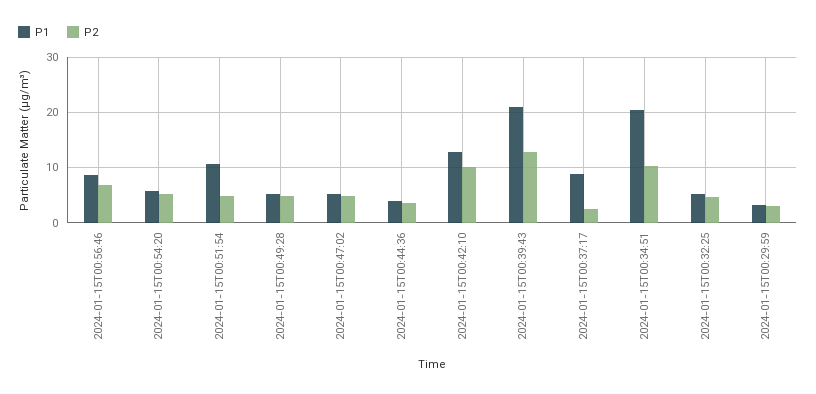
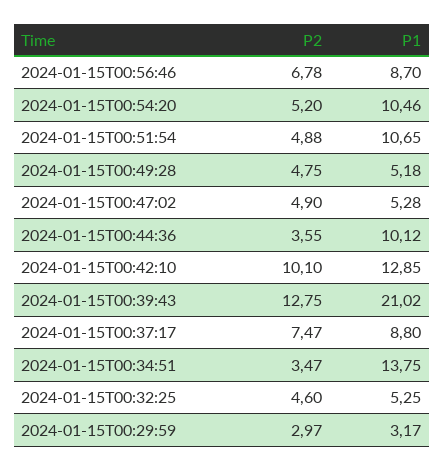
  {
    "P1": {
      "2024-01-15T00:56:46": 8.7,
-     "2024-01-15T00:54:20": 6,
+     "2024-01-15T00:54:20": 10.46,
      "2024-01-15T00:51:54": 10.65,
      "2024-01-15T00:49:28": 5.18,
      "2024-01-15T00:47:02": 5.28,
-     "2024-01-15T00:44:36": 4,
+     "2024-01-15T00:44:36": 10.12,
      "2024-01-15T00:42:10": 12.85,
      "2024-01-15T00:39:43": 21.02,
      "2024-01-15T00:37:17": 8.8,
-     "2024-01-15T00:34:51": 20,
+     "2024-01-15T00:34:51": 13.75,
      "2024-01-15T00:32:25": 5.25,
      "2024-01-15T00:29:59": 3.17
    },
    "P2": {
      "2024-01-15T00:56:46": 6.78,
      "2024-01-15T00:54:20": 5.2,
      "2024-01-15T00:51:54": 4.88,
      "2024-01-15T00:49:28": 4.75,
      "2024-01-15T00:47:02": 4.9,
      "2024-01-15T00:44:36": 3.55,
      "2024-01-15T00:42:10": 10.1,
      "2024-01-15T00:39:43": 12.75,
-     "2024-01-15T00:37:17": 2,
+     "2024-01-15T00:37:17": 7.47,
-     "2024-01-15T00:34:51": 10,
+     "2024-01-15T00:34:51": 3.47,
      "2024-01-15T00:32:25": 4.6,
      "2024-01-15T00:29:59": 2.97
    }
  }

